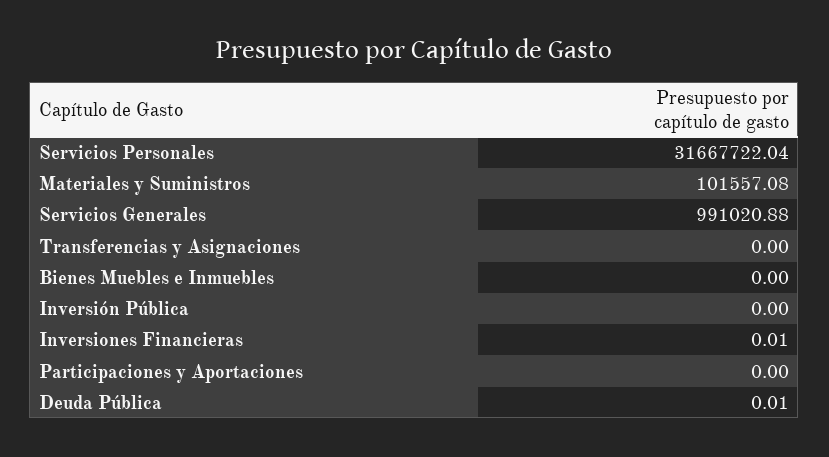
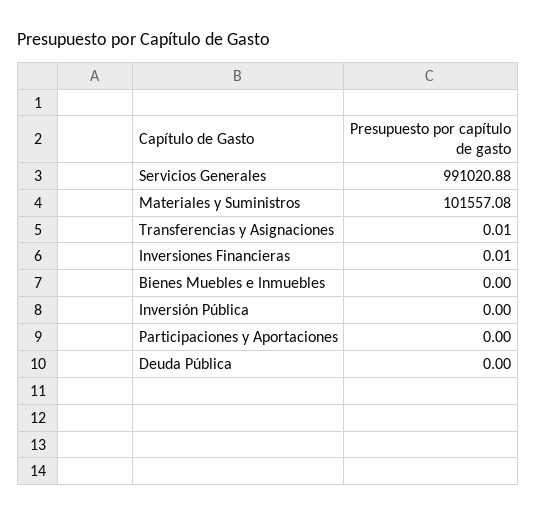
  {
-   "Servicios Personales": 31667722.04,
    "Materiales y Suministros": 101557.08,
    "Servicios Generales": 991020.88,
-   "Transferencias y Asignaciones": 0,
+   "Transferencias y Asignaciones": 0.01,
    "Bienes Muebles e Inmuebles": 0,
    "Inversión Pública": 0,
    "Inversiones Financieras": 0.01,
    "Participaciones y Aportaciones": 0,
-   "Deuda Pública": 0.01
+   "Deuda Pública": 0
  }

